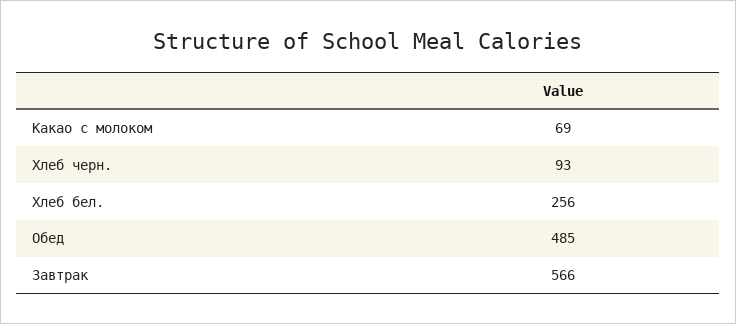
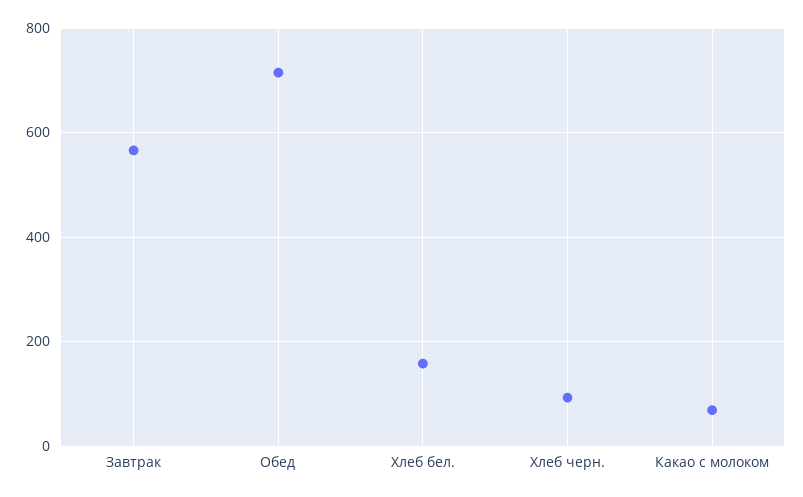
  {
    "Какао с молоком": 69,
    "Хлеб черн.": 93,
-   "Хлеб бел.": 256,
+   "Хлеб бел.": 160,
-   "Обед": 485,
+   "Обед": 720,
    "Завтрак": 566
  }

